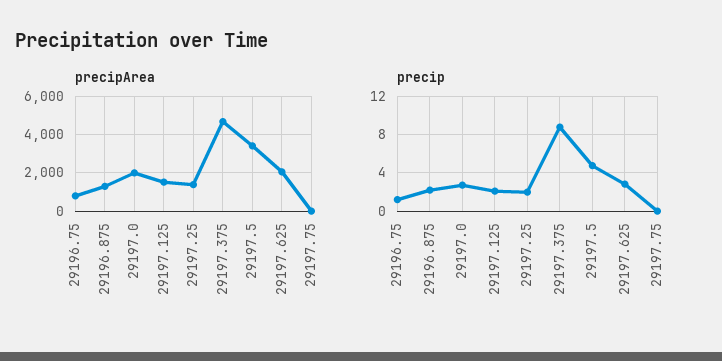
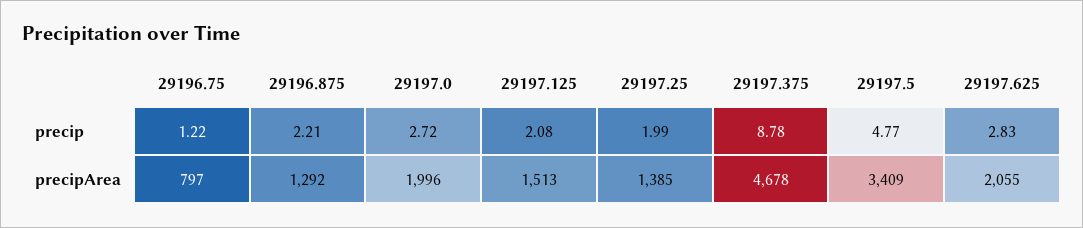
  {
    "precipArea": {
      "29196.75": 797,
      "29196.875": 1292,
      "29197.0": 1996,
      "29197.125": 1513,
      "29197.25": 1385,
      "29197.375": 4678,
      "29197.5": 3409,
-     "29197.625": 2055,
+     "29197.625": 2055
-     "29197.75": 0
    },
    "precip": {
      "29196.75": 1.22,
      "29196.875": 2.21,
      "29197.0": 2.72,
      "29197.125": 2.08,
      "29197.25": 1.99,
      "29197.375": 8.78,
      "29197.5": 4.77,
-     "29197.625": 2.83,
+     "29197.625": 2.83
-     "29197.75": 0
    }
  }

